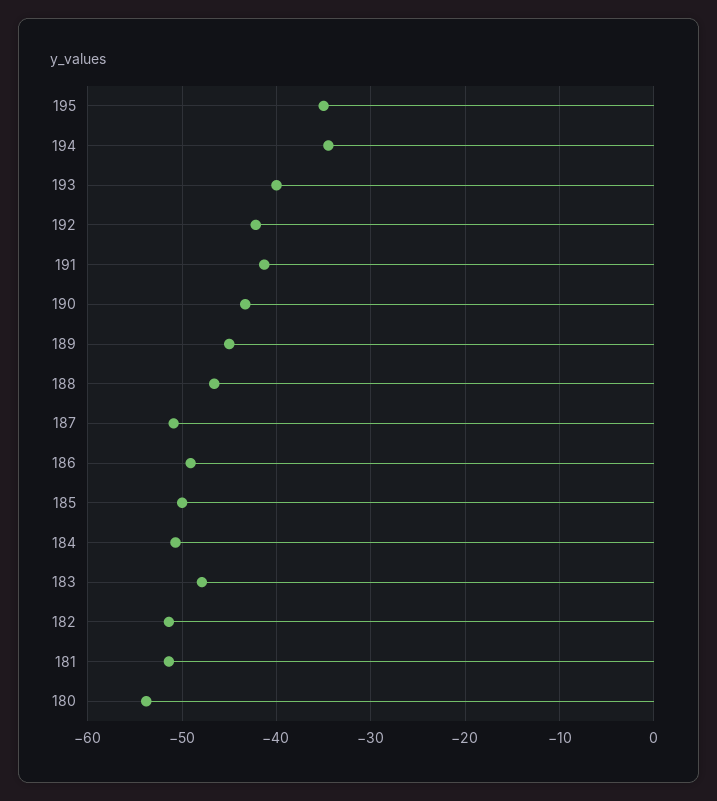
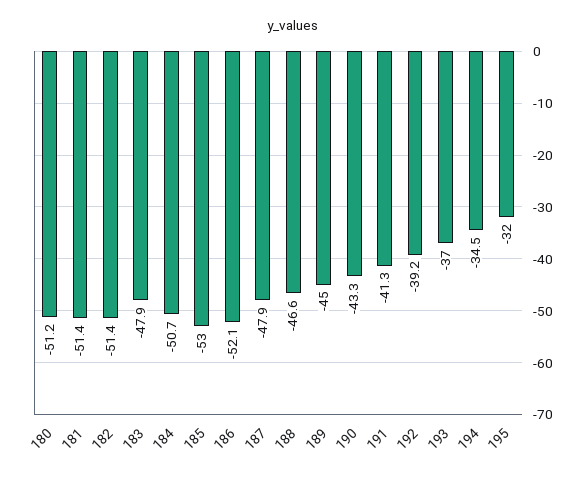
  {
-   "195": -35,
+   "195": -32,
    "194": -34.5,
-   "193": -40,
+   "193": -37,
-   "192": -42,
+   "192": -39.2,
    "191": -41.3,
    "190": -43.3,
    "189": -45,
    "188": -46.6,
-   "187": -51,
+   "187": -47.9,
-   "186": -49,
+   "186": -52.1,
-   "185": -50,
+   "185": -53,
    "184": -50.7,
    "183": -47.9,
    "182": -51.4,
    "181": -51.4,
-   "180": -54
+   "180": -51.2
  }

